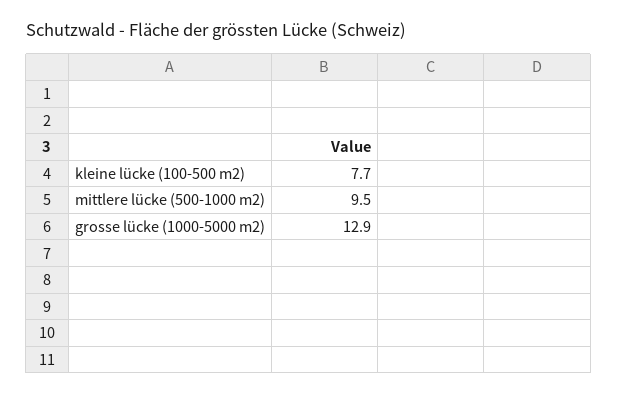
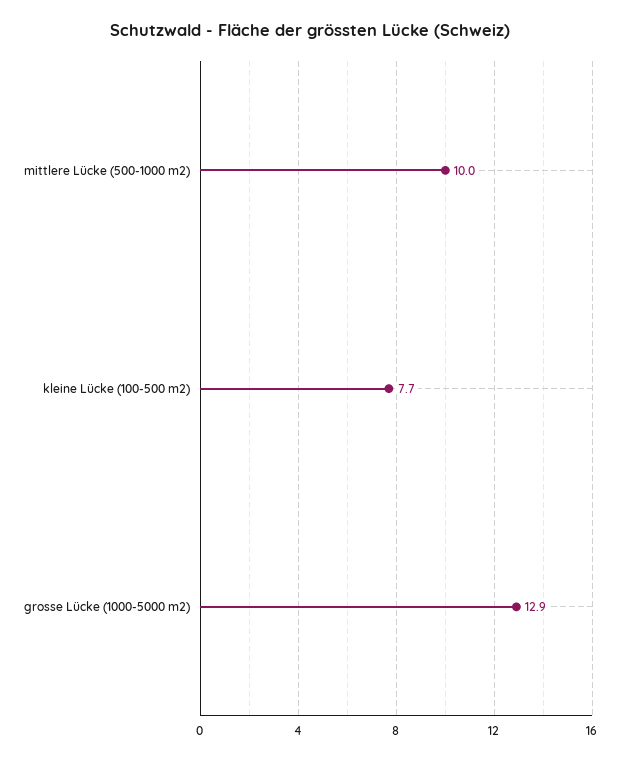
  {
    "kleine lücke (100-500 m2)": 7.7,
-   "mittlere lücke (500-1000 m2)": 9.5,
+   "mittlere lücke (500-1000 m2)": 10,
    "grosse lücke (1000-5000 m2)": 12.9
  }

